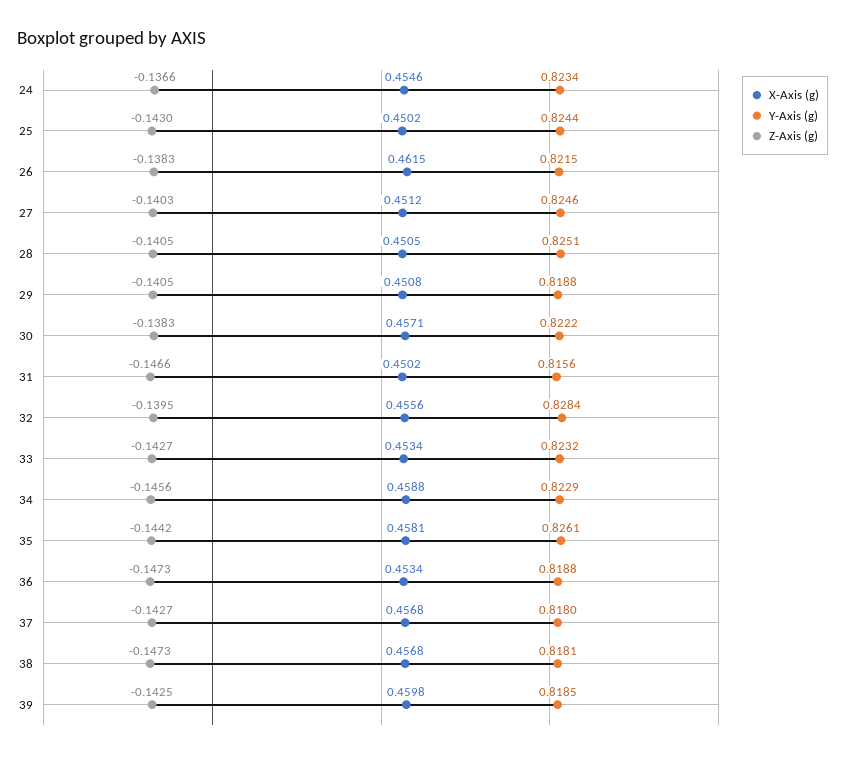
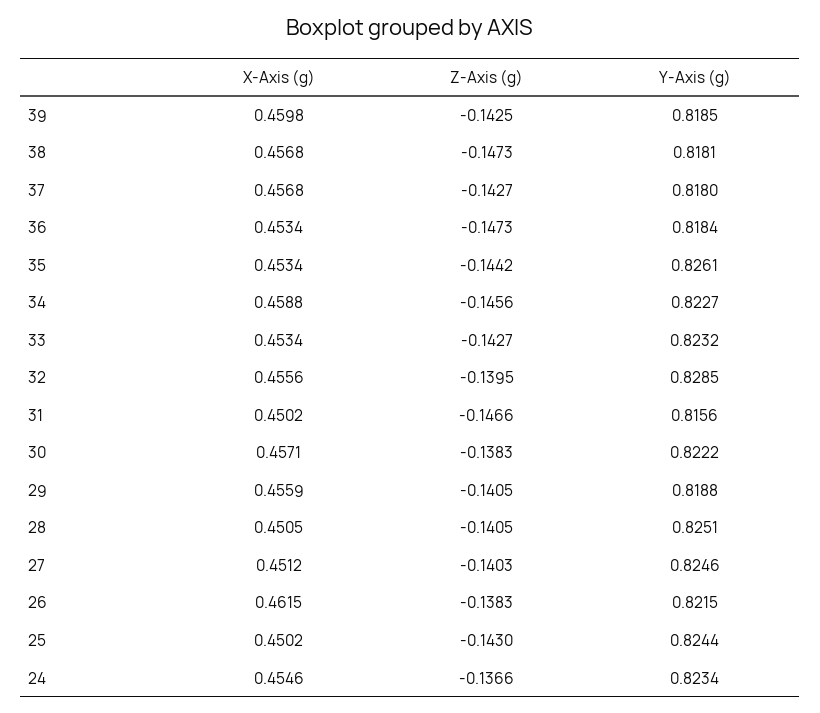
  {
    "X-Axis (g)": {
      "24": 0.4546,
      "25": 0.4502,
      "26": 0.4615,
      "27": 0.4512,
      "28": 0.4505,
-     "29": 0.4508,
+     "29": 0.4559,
      "30": 0.4571,
      "31": 0.4502,
      "32": 0.4556,
      "33": 0.4534,
      "34": 0.4588,
-     "35": 0.4581,
+     "35": 0.4534,
      "36": 0.4534,
      "37": 0.4568,
      "38": 0.4568,
      "39": 0.4598
    },
    "Y-Axis (g)": {
      "24": 0.8234,
      "25": 0.8244,
      "26": 0.8215,
      "27": 0.8246,
      "28": 0.8251,
      "29": 0.8188,
      "30": 0.8222,
      "31": 0.8156,
-     "32": 0.8284,
+     "32": 0.8285,
      "33": 0.8232,
-     "34": 0.8229,
+     "34": 0.8227,
      "35": 0.8261,
-     "36": 0.8188,
+     "36": 0.8184,
      "37": 0.818,
      "38": 0.8181,
      "39": 0.8185
    },
    "Z-Axis (g)": {
      "24": -0.1366,
      "25": -0.143,
      "26": -0.1383,
      "27": -0.1403,
      "28": -0.1405,
      "29": -0.1405,
      "30": -0.1383,
      "31": -0.1466,
      "32": -0.1395,
      "33": -0.1427,
      "34": -0.1456,
      "35": -0.1442,
      "36": -0.1473,
      "37": -0.1427,
      "38": -0.1473,
      "39": -0.1425
    }
  }

